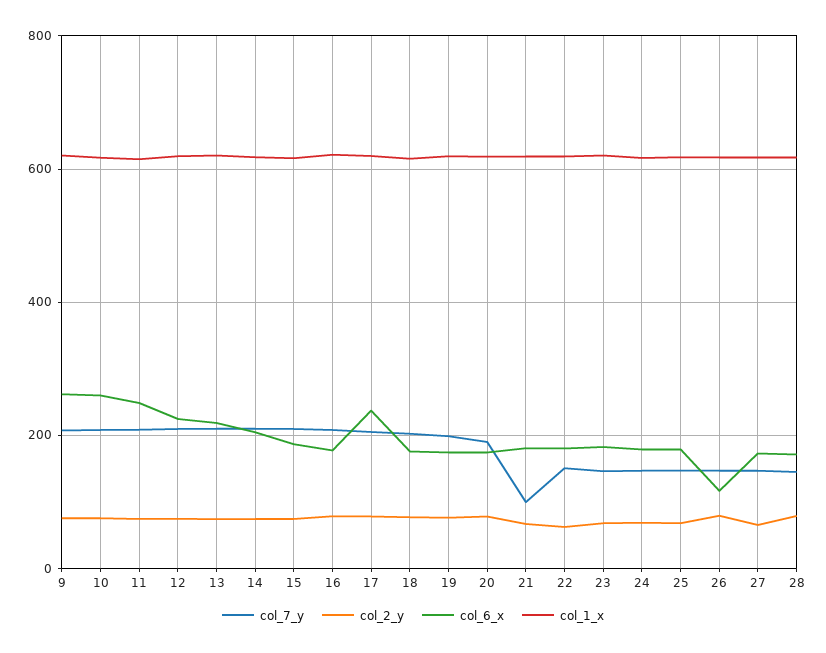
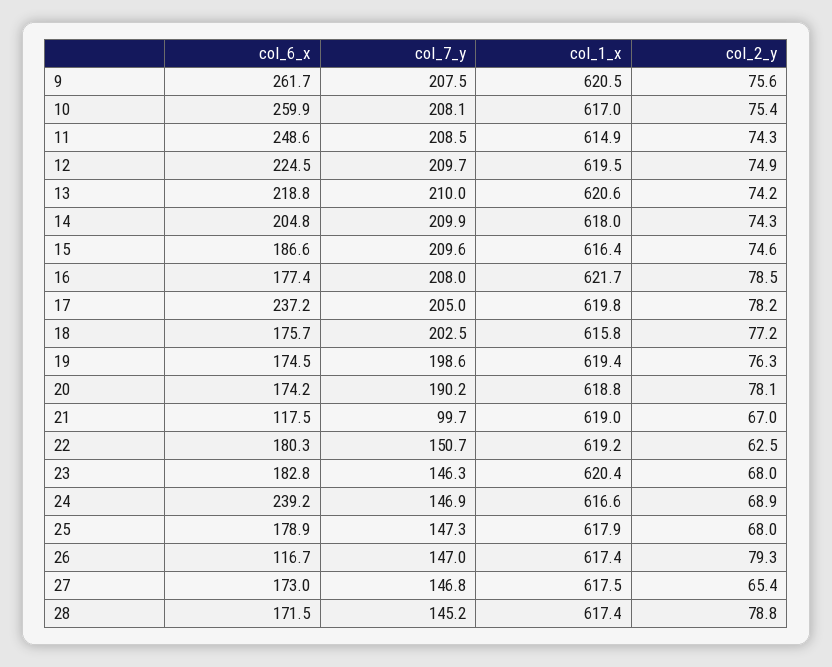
  {
    "col_7_y": {
      "9": 207.5,
      "10": 208.1,
      "11": 208.5,
      "12": 209.7,
      "13": 210,
      "14": 209.9,
      "15": 209.6,
      "16": 208,
      "17": 205,
      "18": 202.5,
      "19": 198.6,
      "20": 190.2,
      "21": 99.7,
      "22": 150.7,
      "23": 146.3,
      "24": 146.9,
      "25": 147.3,
      "26": 147,
      "27": 146.8,
      "28": 145.2
    },
    "col_2_y": {
      "9": 75.6,
      "10": 75.4,
      "11": 74.3,
      "12": 74.9,
      "13": 74.2,
      "14": 74.3,
      "15": 74.6,
      "16": 78.5,
      "17": 78.2,
      "18": 77.2,
      "19": 76.3,
      "20": 78.1,
      "21": 67,
      "22": 62.5,
      "23": 68,
      "24": 68.9,
      "25": 68,
      "26": 79.3,
      "27": 65.4,
      "28": 78.8
    },
    "col_6_x": {
      "9": 261.7,
      "10": 259.9,
      "11": 248.6,
      "12": 224.5,
      "13": 218.8,
      "14": 204.8,
      "15": 186.6,
      "16": 177.4,
      "17": 237.2,
      "18": 175.7,
      "19": 174.5,
      "20": 174.2,
-     "21": 180,
+     "21": 117.5,
      "22": 180.3,
      "23": 182.8,
-     "24": 180,
+     "24": 239.2,
      "25": 178.9,
      "26": 116.7,
      "27": 173,
      "28": 171.5
    },
    "col_1_x": {
      "9": 620.5,
      "10": 617,
      "11": 614.9,
      "12": 619.5,
      "13": 620.6,
      "14": 618,
      "15": 616.4,
      "16": 621.7,
      "17": 619.8,
      "18": 615.8,
      "19": 619.4,
      "20": 618.8,
      "21": 619,
      "22": 619.2,
      "23": 620.4,
      "24": 616.6,
      "25": 617.9,
      "26": 617.4,
      "27": 617.5,
      "28": 617.4
    }
  }

